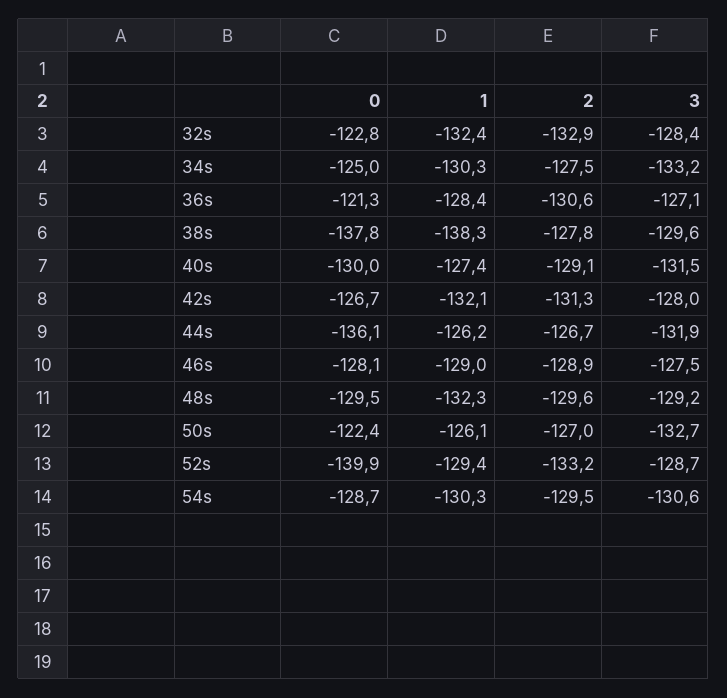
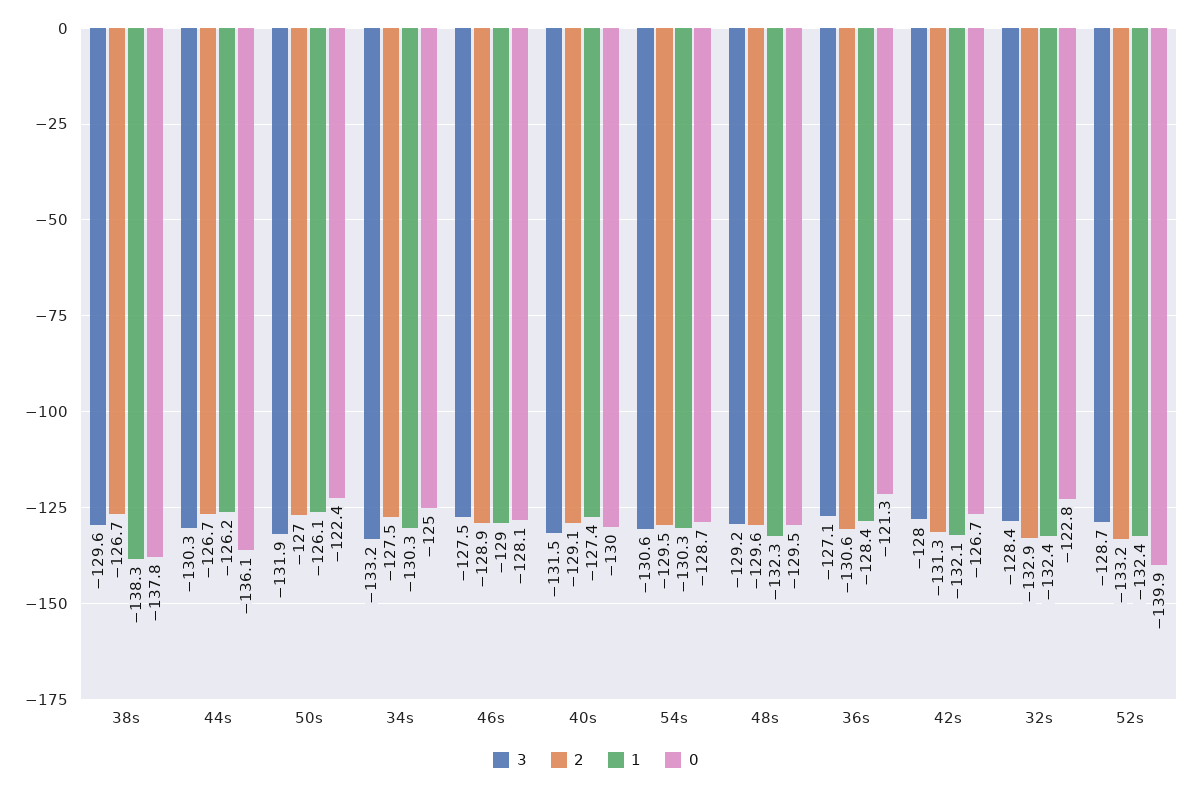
  {
    "0": {
      "32s": -122.8,
      "34s": -125,
      "36s": -121.3,
      "38s": -137.8,
      "40s": -130,
      "42s": -126.7,
      "44s": -136.1,
      "46s": -128.1,
      "48s": -129.5,
      "50s": -122.4,
      "52s": -139.9,
      "54s": -128.7
    },
    "1": {
      "32s": -132.4,
      "34s": -130.3,
      "36s": -128.4,
      "38s": -138.3,
      "40s": -127.4,
      "42s": -132.1,
      "44s": -126.2,
      "46s": -129,
      "48s": -132.3,
      "50s": -126.1,
-     "52s": -129.4,
+     "52s": -132.4,
      "54s": -130.3
    },
    "2": {
      "32s": -132.9,
      "34s": -127.5,
      "36s": -130.6,
-     "38s": -127.8,
+     "38s": -126.7,
      "40s": -129.1,
      "42s": -131.3,
      "44s": -126.7,
      "46s": -128.9,
      "48s": -129.6,
      "50s": -127,
      "52s": -133.2,
      "54s": -129.5
    },
    "3": {
      "32s": -128.4,
      "34s": -133.2,
      "36s": -127.1,
      "38s": -129.6,
      "40s": -131.5,
      "42s": -128,
-     "44s": -131.9,
+     "44s": -130.3,
      "46s": -127.5,
      "48s": -129.2,
-     "50s": -132.7,
+     "50s": -131.9,
      "52s": -128.7,
      "54s": -130.6
    }
  }

